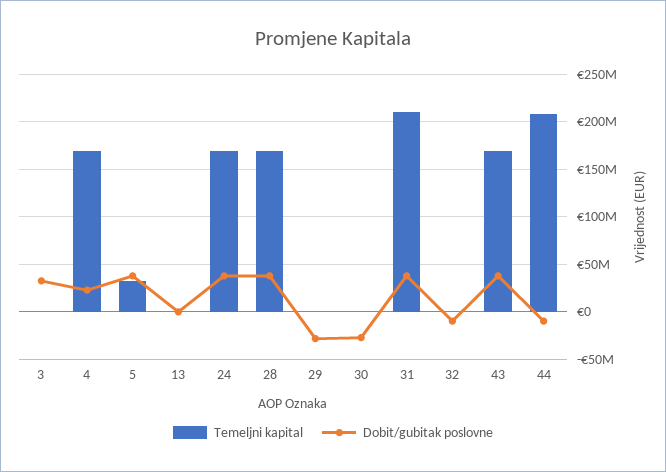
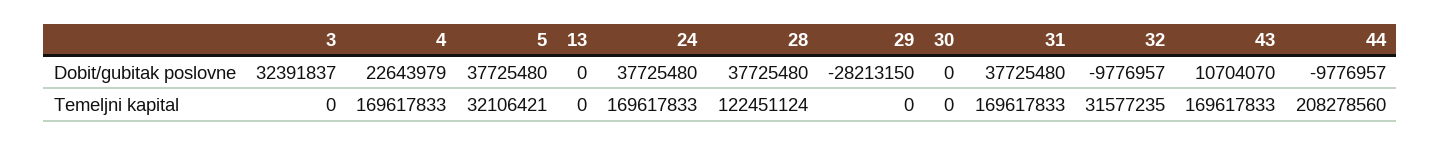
  {
    "Temeljni kapital": {
      "3": 0,
      "4": 169617833,
      "5": 32106421,
      "13": 0,
      "24": 169617833,
-     "28": 170000000,
+     "28": 122451124,
      "29": 0,
      "30": 0,
-     "31": 210000000,
+     "31": 169617833,
-     "32": 0,
+     "32": 31577235,
      "43": 169617833,
      "44": 208278560
    },
    "Dobit/gubitak poslovne": {
      "3": 32391837,
      "4": 22643979,
      "5": 37725480,
      "13": 0,
      "24": 37725480,
      "28": 37725480,
      "29": -28213150,
-     "30": -30000000,
+     "30": 0,
      "31": 37725480,
      "32": -9776957,
-     "43": 40000000,
+     "43": 10704070,
      "44": -9776957
    }
  }

